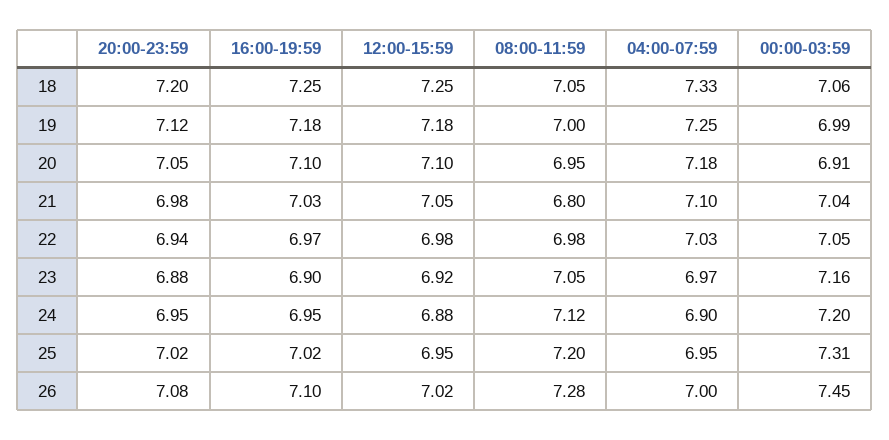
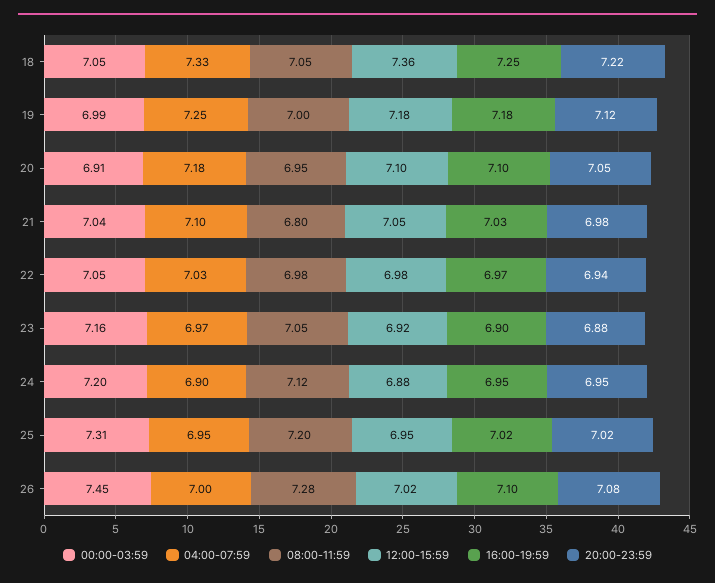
  {
    "20:00-23:59": {
-     "18": 7.2,
+     "18": 7.22,
      "19": 7.12,
      "20": 7.05,
      "21": 6.98,
      "22": 6.94,
      "23": 6.88,
      "24": 6.95,
      "25": 7.02,
      "26": 7.08
    },
    "16:00-19:59": {
      "18": 7.25,
      "19": 7.18,
      "20": 7.1,
      "21": 7.03,
      "22": 6.97,
      "23": 6.9,
      "24": 6.95,
      "25": 7.02,
      "26": 7.1
    },
    "12:00-15:59": {
-     "18": 7.25,
+     "18": 7.36,
      "19": 7.18,
      "20": 7.1,
      "21": 7.05,
      "22": 6.98,
      "23": 6.92,
      "24": 6.88,
      "25": 6.95,
      "26": 7.02
    },
    "08:00-11:59": {
      "18": 7.05,
      "19": 7,
      "20": 6.95,
      "21": 6.8,
      "22": 6.98,
      "23": 7.05,
      "24": 7.12,
      "25": 7.2,
      "26": 7.28
    },
    "04:00-07:59": {
      "18": 7.33,
      "19": 7.25,
      "20": 7.18,
      "21": 7.1,
      "22": 7.03,
      "23": 6.97,
      "24": 6.9,
      "25": 6.95,
      "26": 7
    },
    "00:00-03:59": {
-     "18": 7.06,
+     "18": 7.05,
      "19": 6.99,
      "20": 6.91,
      "21": 7.04,
      "22": 7.05,
      "23": 7.16,
      "24": 7.2,
      "25": 7.31,
      "26": 7.45
    }
  }

